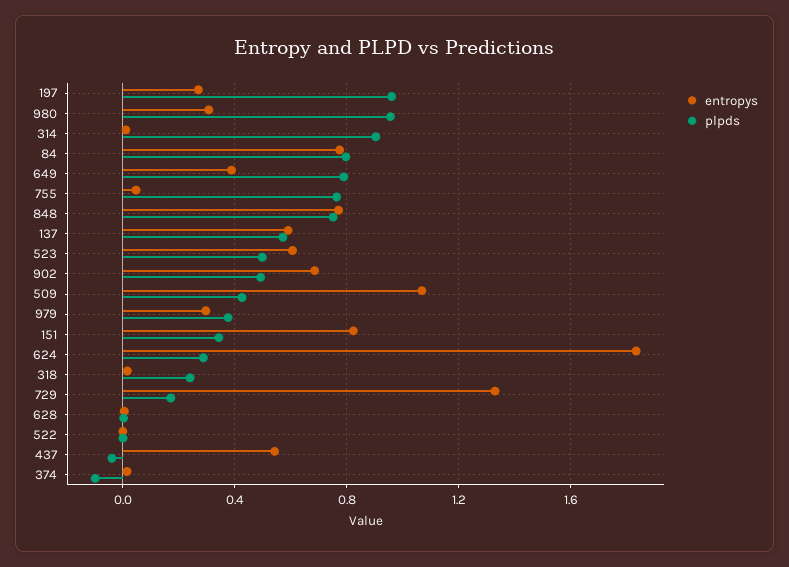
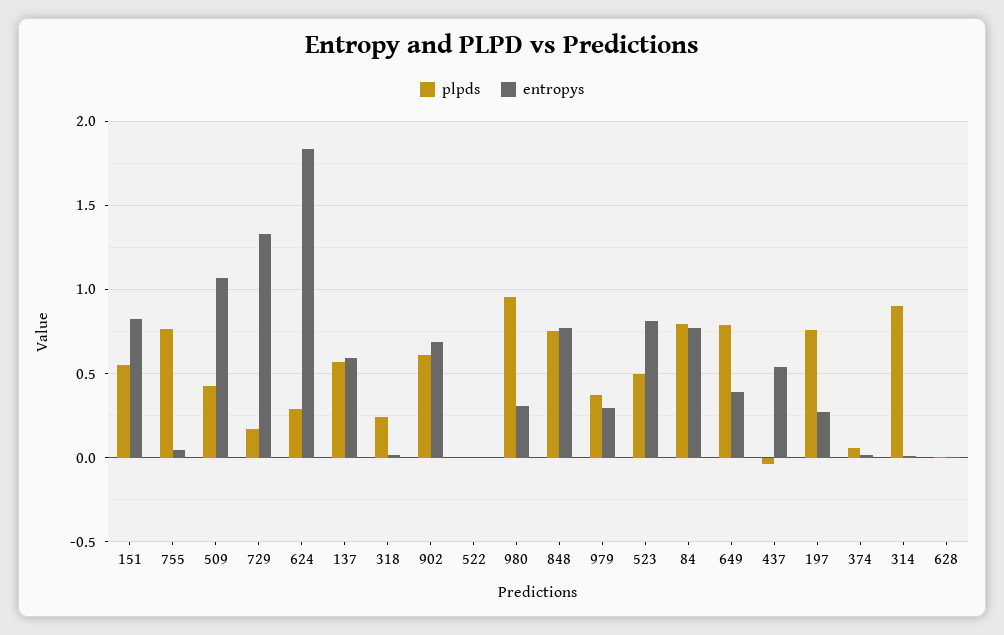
  {
    "entropys": {
      "197": 0.25,
      "980": 0.3,
      "314": 0,
      "84": 0.75,
      "649": 0.4,
      "755": 0.05,
      "848": 0.75,
      "137": 0.6,
-     "523": 0.6,
+     "523": 0.8,
      "902": 0.7,
      "509": 1.05,
      "979": 0.3,
      "151": 0.8,
      "624": 1.85,
      "318": 0,
      "729": 1.35,
      "628": 0,
      "522": 0,
      "437": 0.55,
      "374": 0
    },
    "plpds": {
-     "197": 0.95,
+     "197": 0.75,
      "980": 0.95,
      "314": 0.9,
      "84": 0.8,
      "649": 0.8,
      "755": 0.75,
      "848": 0.75,
      "137": 0.55,
      "523": 0.5,
-     "902": 0.5,
+     "902": 0.6,
      "509": 0.45,
      "979": 0.4,
-     "151": 0.35,
+     "151": 0.55,
      "624": 0.3,
      "318": 0.25,
      "729": 0.15,
      "628": 0,
      "522": 0,
      "437": -0.05,
-     "374": -0.1
+     "374": 0.05
    }
  }

